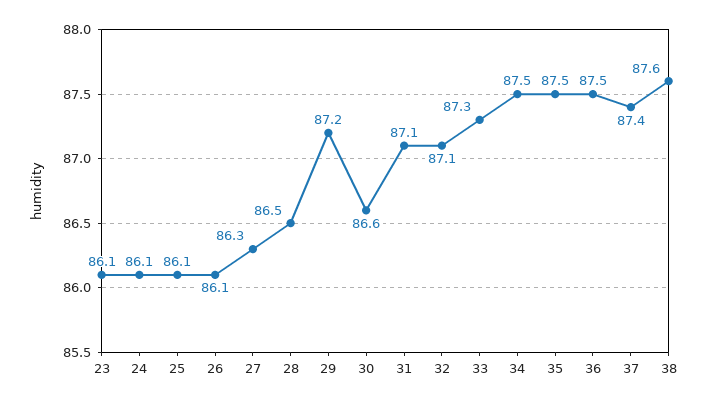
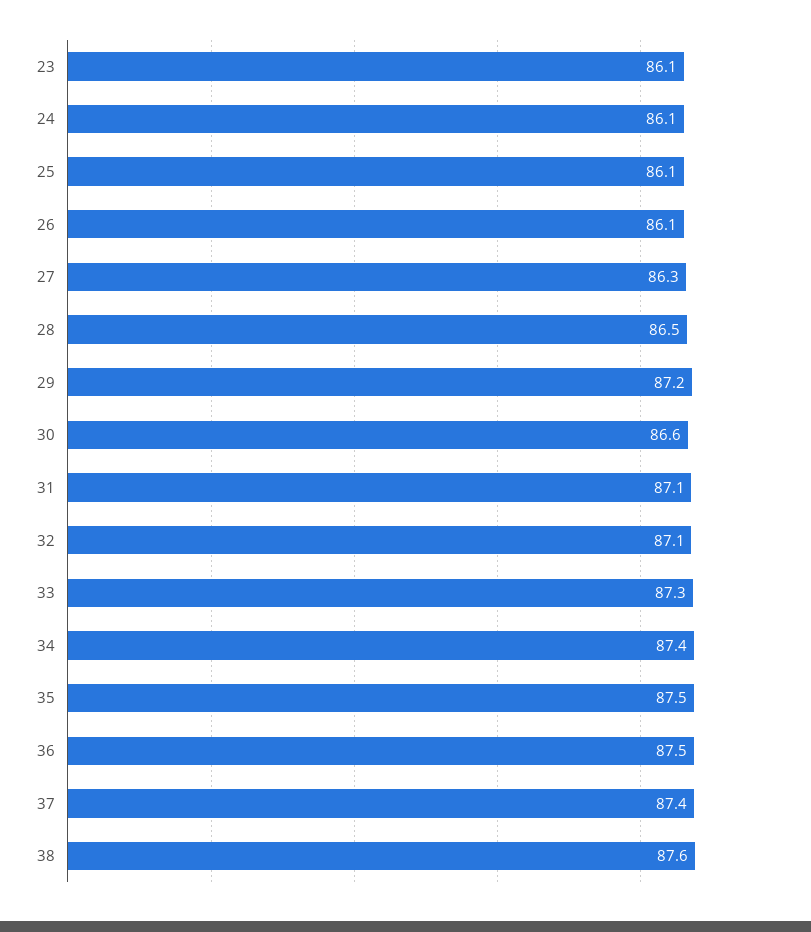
  {
    "23": 86.1,
    "24": 86.1,
    "25": 86.1,
    "26": 86.1,
    "27": 86.3,
    "28": 86.5,
    "29": 87.2,
    "30": 86.6,
    "31": 87.1,
    "32": 87.1,
    "33": 87.3,
-   "34": 87.5,
+   "34": 87.4,
    "35": 87.5,
    "36": 87.5,
    "37": 87.4,
    "38": 87.6
  }

